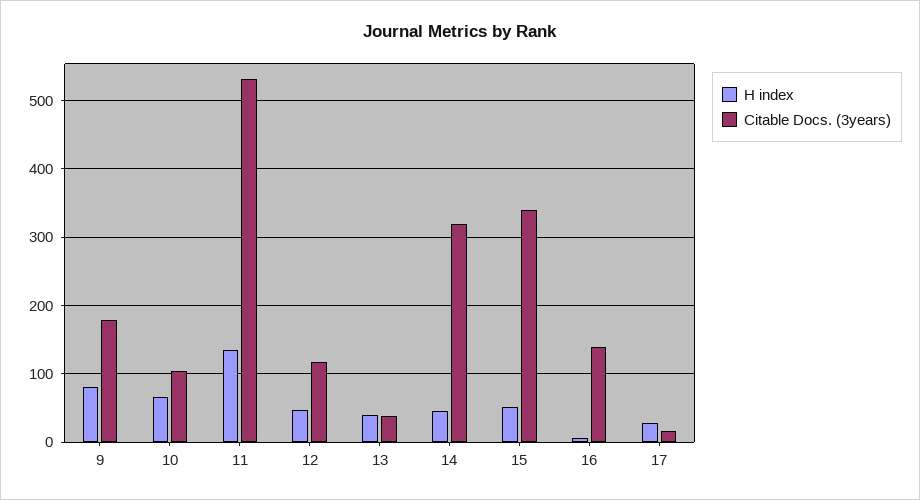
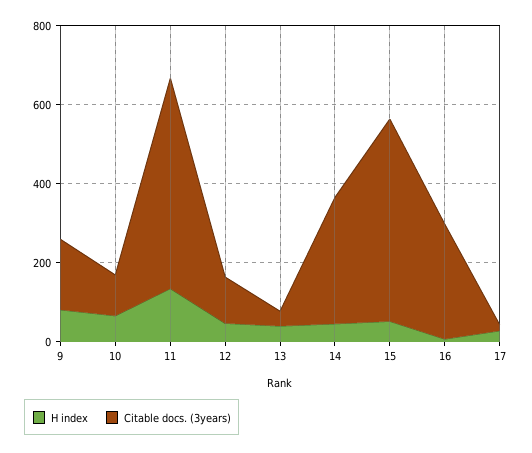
  {
    "H index": {
      "9": 80,
      "10": 70,
      "11": 140,
      "12": 50,
      "13": 40,
      "14": 50,
      "15": 50,
      "16": 10,
      "17": 30
    },
    "Citable Docs. (3years)": {
      "9": 180,
      "10": 100,
      "11": 530,
      "12": 120,
      "13": 40,
      "14": 320,
-     "15": 340,
+     "15": 500,
-     "16": 140,
+     "16": 300,
      "17": 20
    }
  }

